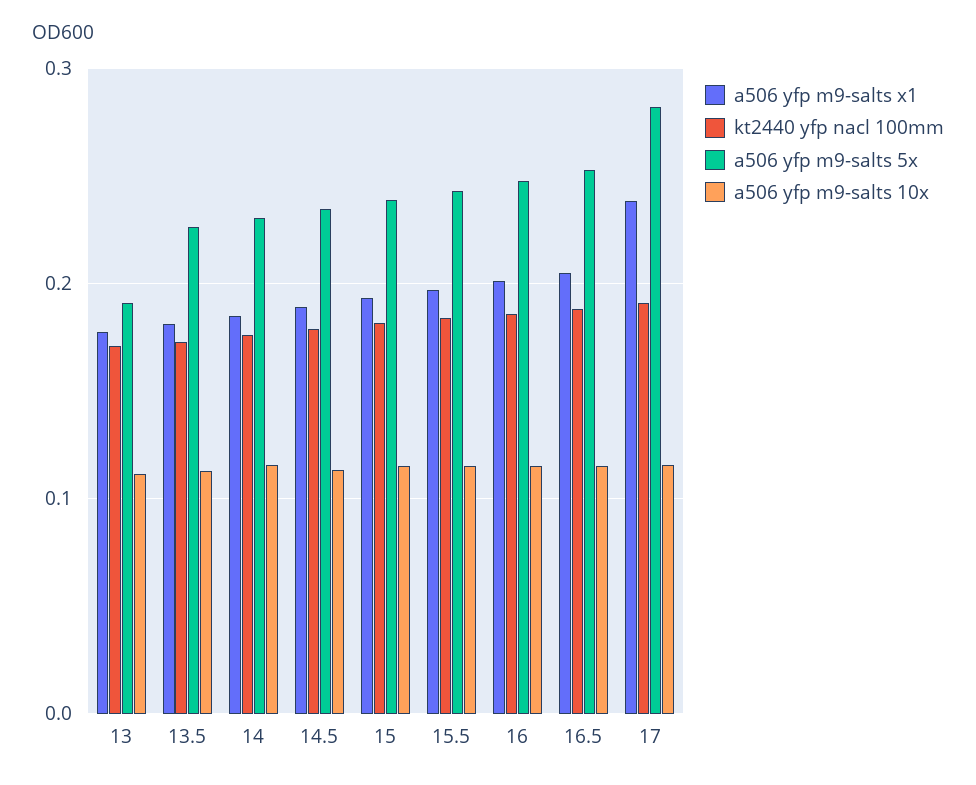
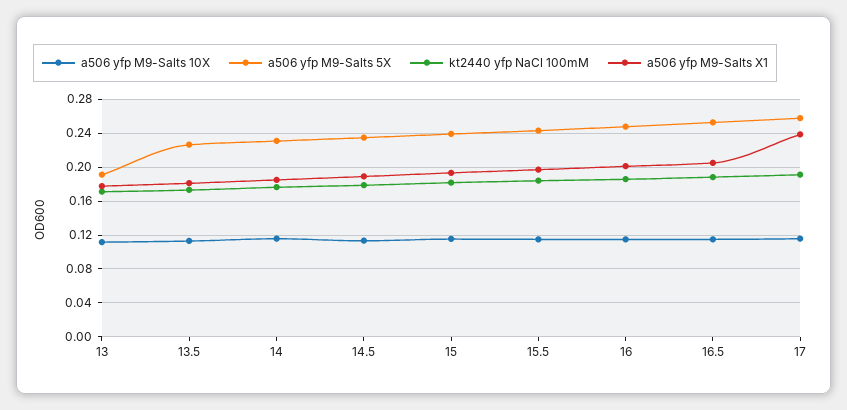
  {
    "a506 yfp m9-salts x1": {
      "13": 0.18,
      "13.5": 0.18,
      "14": 0.19,
      "14.5": 0.19,
      "15": 0.19,
      "15.5": 0.2,
      "16": 0.2,
      "16.5": 0.21,
      "17": 0.24
    },
    "kt2440 yfp nacl 100mm": {
      "13": 0.17,
      "13.5": 0.17,
      "14": 0.18,
      "14.5": 0.18,
      "15": 0.18,
      "15.5": 0.18,
      "16": 0.19,
      "16.5": 0.19,
      "17": 0.19
    },
    "a506 yfp m9-salts 5x": {
      "13": 0.19,
      "13.5": 0.23,
      "14": 0.23,
      "14.5": 0.23,
      "15": 0.24,
      "15.5": 0.24,
      "16": 0.25,
      "16.5": 0.25,
-     "17": 0.28
+     "17": 0.26
    },
    "a506 yfp m9-salts 10x": {
      "13": 0.11,
      "13.5": 0.11,
      "14": 0.12,
      "14.5": 0.11,
      "15": 0.12,
      "15.5": 0.12,
      "16": 0.12,
      "16.5": 0.12,
      "17": 0.12
    }
  }

